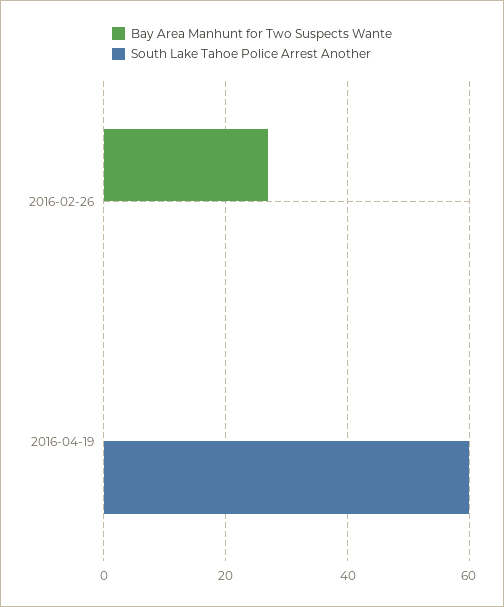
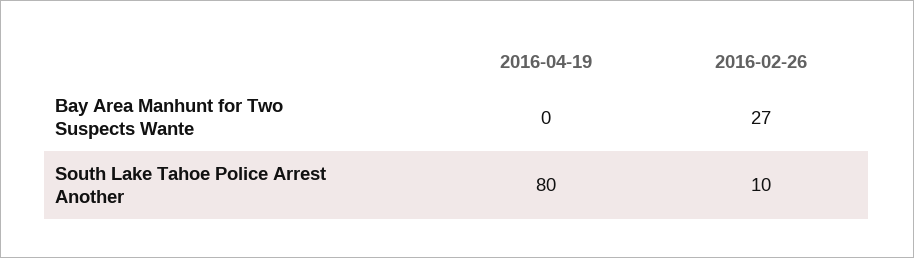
  {
    "Bay Area Manhunt for Two Suspects Wante": {
      "2016-02-26": 27,
      "2016-04-19": 0
    },
    "South Lake Tahoe Police Arrest Another": {
-     "2016-02-26": 0,
+     "2016-02-26": 10,
-     "2016-04-19": 60
+     "2016-04-19": 80
    }
  }

